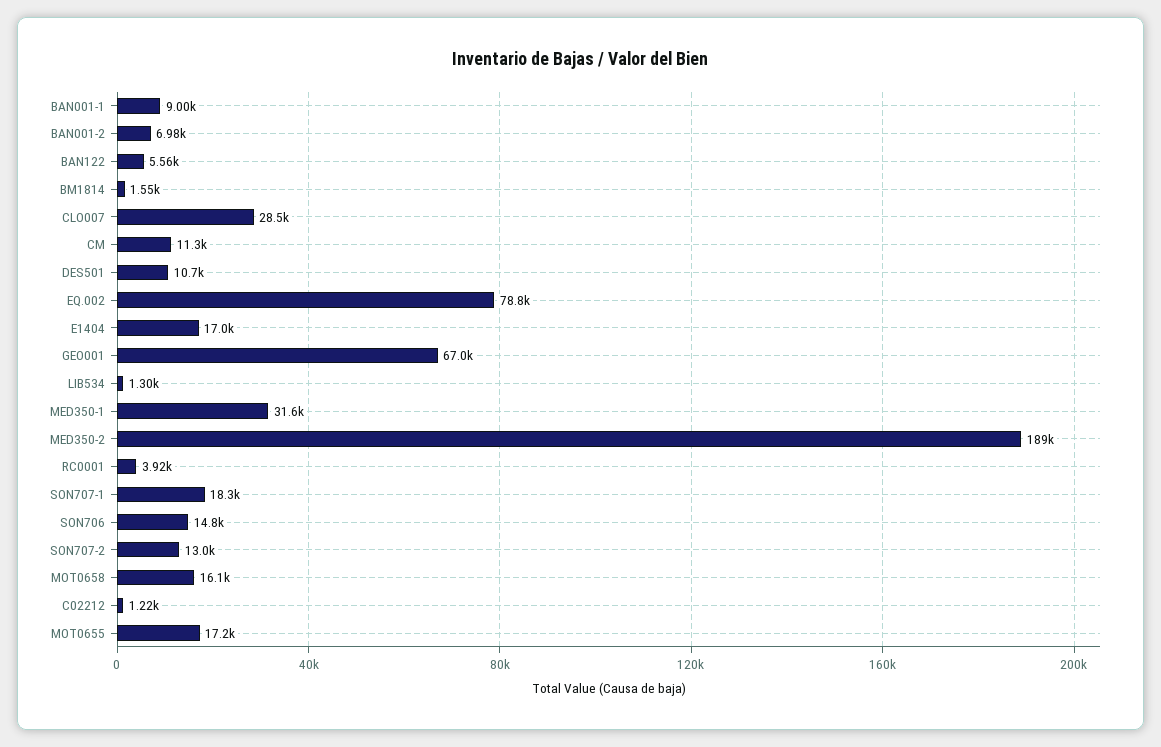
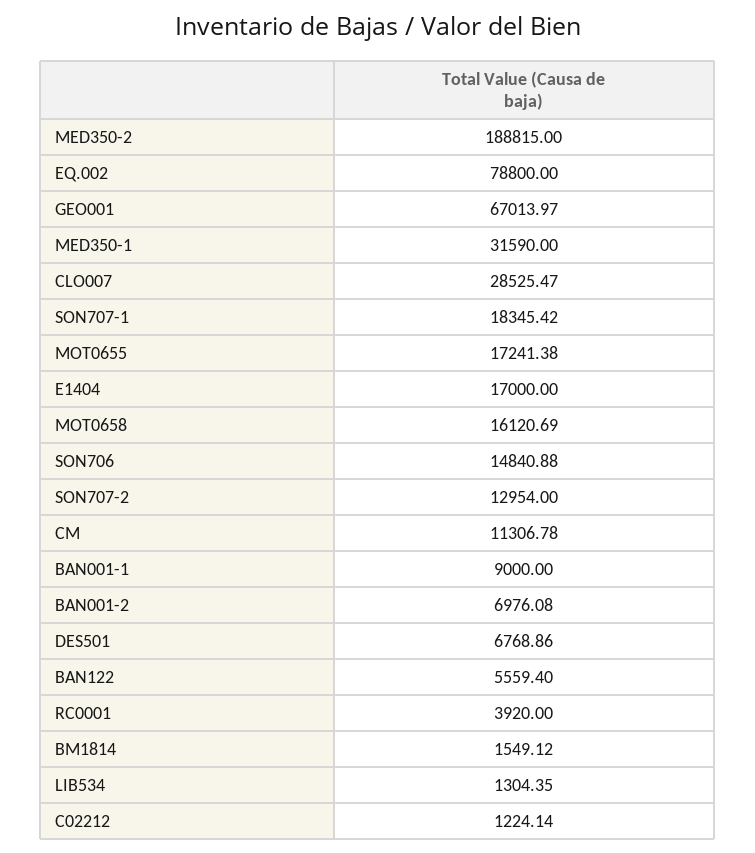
  {
    "BAN001-1": 9000,
    "BAN001-2": 6976.08,
    "BAN122": 5559.4,
    "BM1814": 1549.12,
    "CLO007": 28525.47,
    "CM": 11306.78,
-   "DES501": 10700,
+   "DES501": 6768.86,
    "EQ.002": 78800,
    "E1404": 17000,
    "GEO001": 67013.97,
    "LIB534": 1304.35,
    "MED350-1": 31590,
    "MED350-2": 188815,
    "RC0001": 3920,
    "SON707-1": 18345.42,
    "SON706": 14840.88,
    "SON707-2": 12954,
    "MOT0658": 16120.69,
    "C02212": 1224.14,
    "MOT0655": 17241.38
  }

